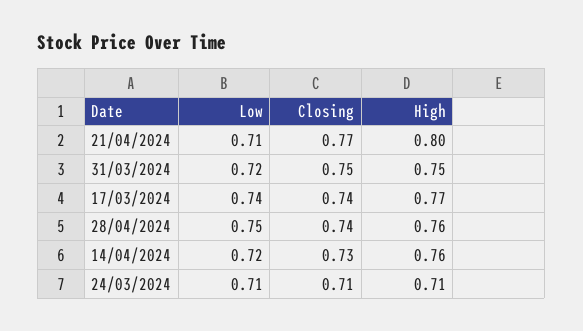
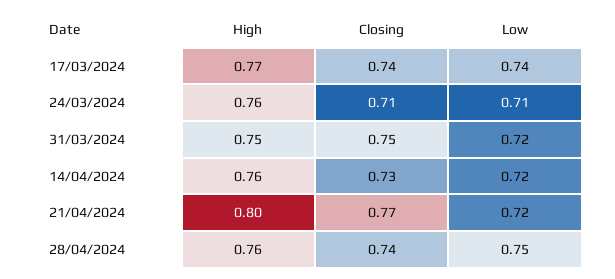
  {
    "Low": {
-     "21/04/2024": 0.71,
+     "21/04/2024": 0.72,
      "31/03/2024": 0.72,
      "17/03/2024": 0.74,
      "28/04/2024": 0.75,
      "14/04/2024": 0.72,
      "24/03/2024": 0.71
    },
    "Closing": {
      "21/04/2024": 0.77,
      "31/03/2024": 0.75,
      "17/03/2024": 0.74,
      "28/04/2024": 0.74,
      "14/04/2024": 0.73,
      "24/03/2024": 0.71
    },
    "High": {
      "21/04/2024": 0.8,
      "31/03/2024": 0.75,
      "17/03/2024": 0.77,
      "28/04/2024": 0.76,
      "14/04/2024": 0.76,
-     "24/03/2024": 0.71
+     "24/03/2024": 0.76
    }
  }

